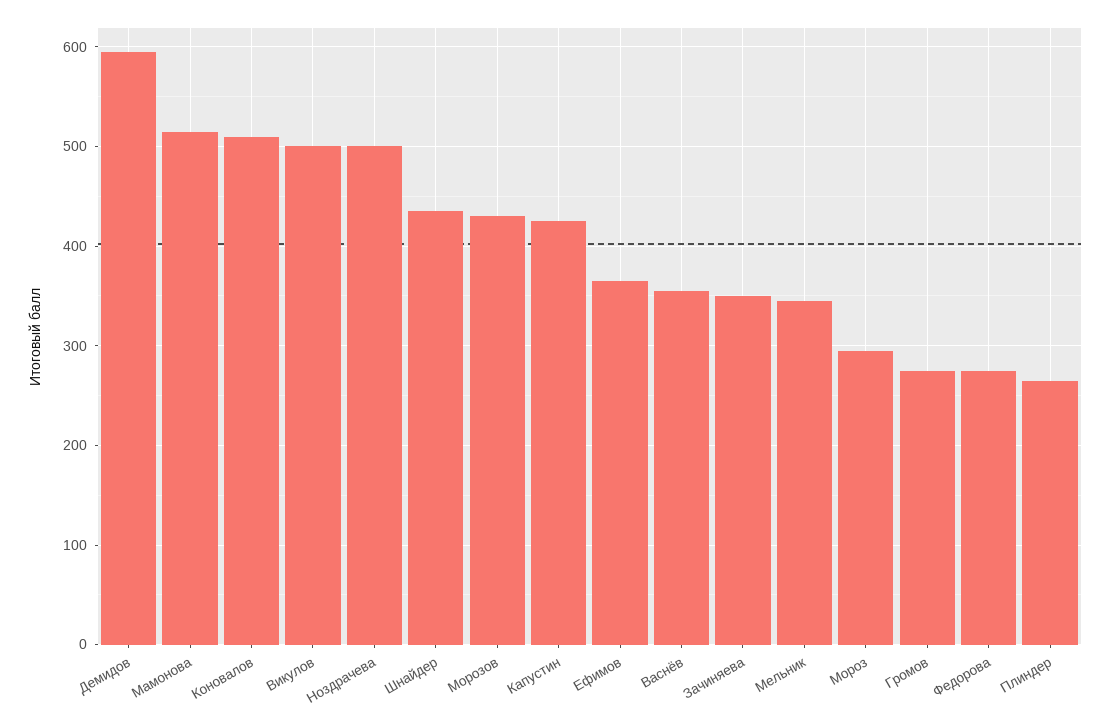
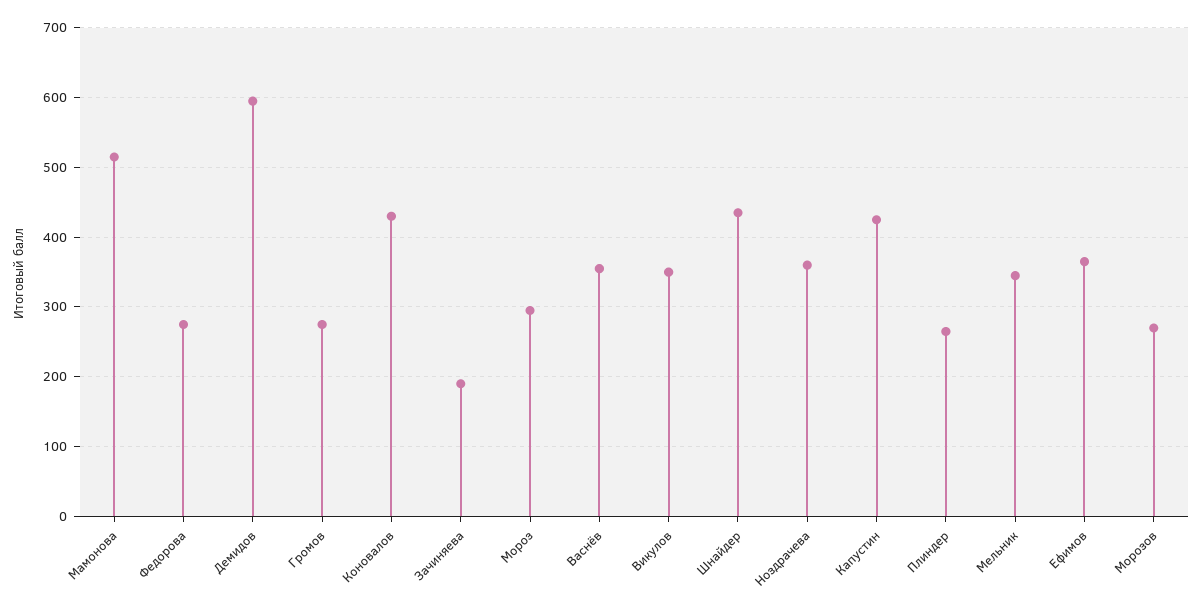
  {
    "Демидов": 600,
    "Мамонова": 520,
-   "Коновалов": 510,
+   "Коновалов": 430,
-   "Викулов": 500,
+   "Викулов": 350,
-   "Ноздрачева": 500,
+   "Ноздрачева": 360,
    "Шнайдер": 440,
-   "Морозов": 430,
+   "Морозов": 270,
    "Капустин": 430,
    "Ефимов": 370,
    "Васнёв": 360,
-   "Зачиняева": 350,
+   "Зачиняева": 190,
    "Мельник": 350,
    "Мороз": 300,
    "Громов": 280,
    "Федорова": 280,
    "Плиндер": 270
  }

